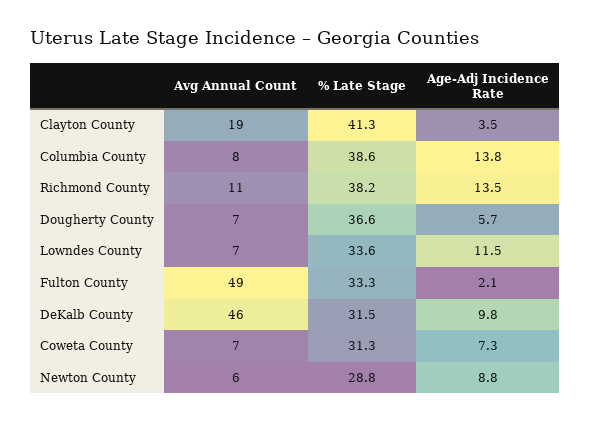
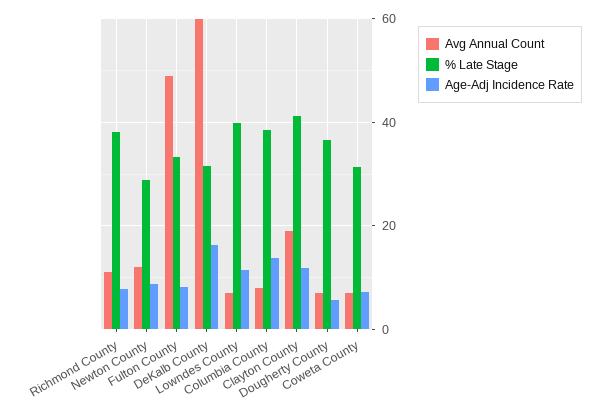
  {
    "Avg Annual Count": {
      "Clayton County": 19,
      "Columbia County": 8,
      "Richmond County": 11,
      "Dougherty County": 7,
      "Lowndes County": 7,
      "Fulton County": 49,
-     "DeKalb County": 46,
+     "DeKalb County": 60,
      "Coweta County": 7,
-     "Newton County": 6
+     "Newton County": 12
    },
    "% Late Stage": {
      "Clayton County": 41.3,
      "Columbia County": 38.6,
      "Richmond County": 38.2,
      "Dougherty County": 36.6,
-     "Lowndes County": 33.6,
+     "Lowndes County": 40,
      "Fulton County": 33.3,
      "DeKalb County": 31.5,
      "Coweta County": 31.3,
      "Newton County": 28.8
    },
    "Age-Adj Incidence Rate": {
-     "Clayton County": 3.5,
+     "Clayton County": 12,
      "Columbia County": 13.8,
-     "Richmond County": 13.5,
+     "Richmond County": 8,
      "Dougherty County": 5.7,
      "Lowndes County": 11.5,
-     "Fulton County": 2.1,
+     "Fulton County": 8,
-     "DeKalb County": 9.8,
+     "DeKalb County": 16,
      "Coweta County": 7.3,
      "Newton County": 8.8
    }
  }

